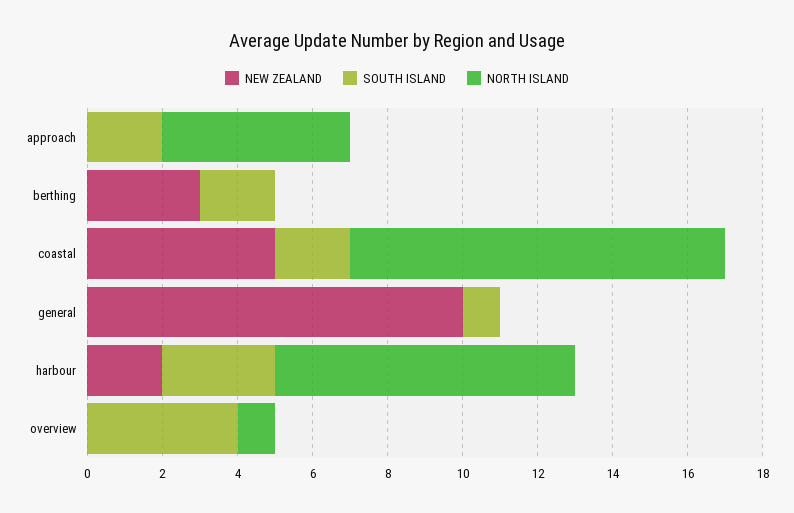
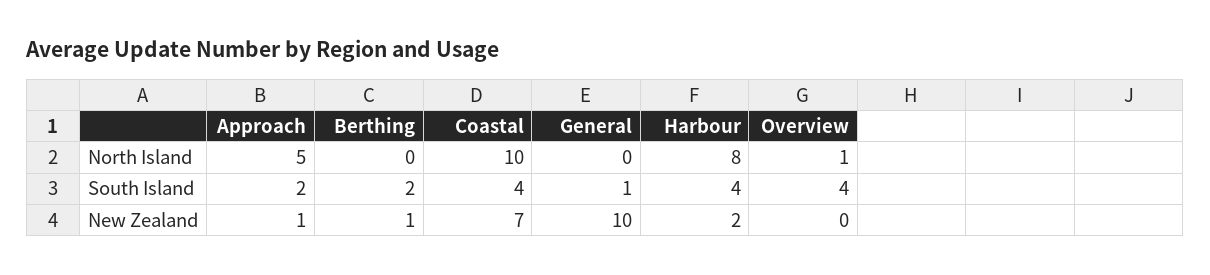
  {
    "NEW ZEALAND": {
-     "approach": 0,
+     "approach": 1,
-     "berthing": 3,
+     "berthing": 1,
-     "coastal": 5,
+     "coastal": 7,
      "general": 10,
      "harbour": 2,
      "overview": 0
    },
    "SOUTH ISLAND": {
      "approach": 2,
      "berthing": 2,
-     "coastal": 2,
+     "coastal": 4,
      "general": 1,
-     "harbour": 3,
+     "harbour": 4,
      "overview": 4
    },
    "NORTH ISLAND": {
      "approach": 5,
      "berthing": 0,
      "coastal": 10,
      "general": 0,
      "harbour": 8,
      "overview": 1
    }
  }

